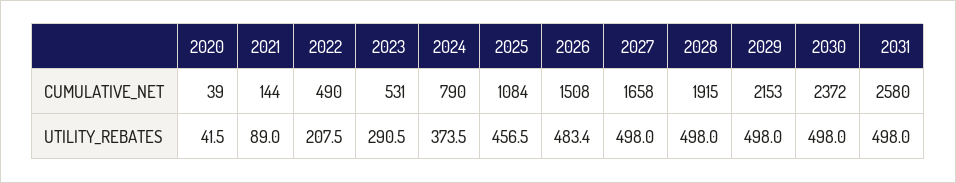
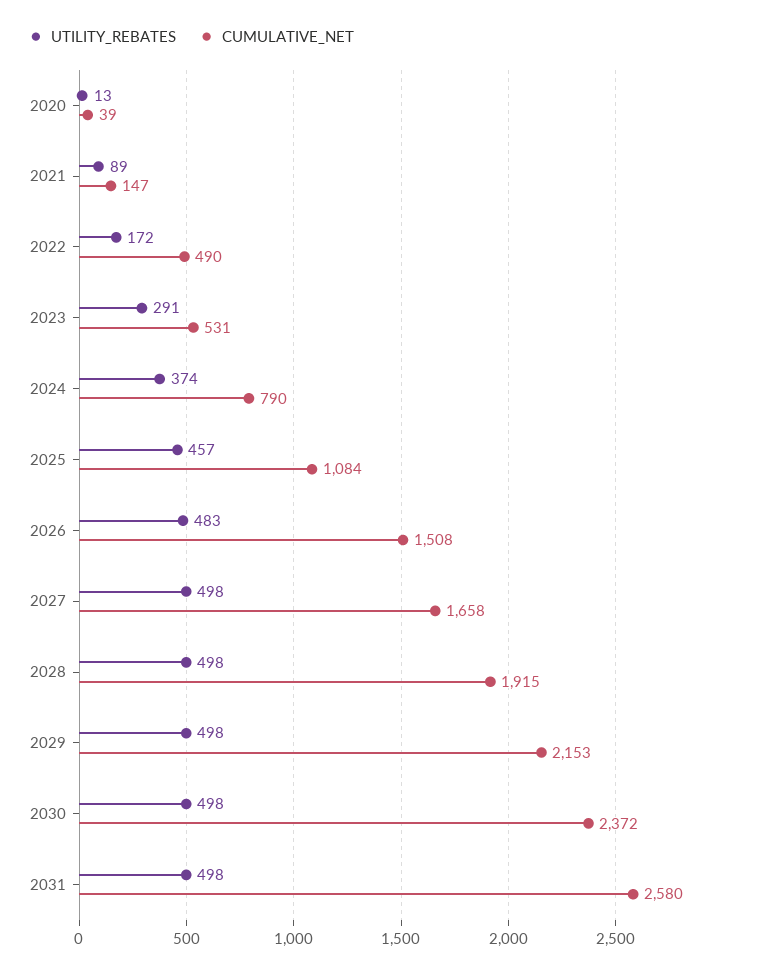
  {
    "CUMULATIVE_NET": {
      "2020": 39,
-     "2021": 144,
+     "2021": 147,
      "2022": 490,
      "2023": 531,
      "2024": 790,
      "2025": 1084,
      "2026": 1508,
      "2027": 1658,
      "2028": 1915,
      "2029": 2153,
      "2030": 2372,
      "2031": 2580
    },
    "UTILITY_REBATES": {
-     "2020": 41.5,
+     "2020": 13,
      "2021": 89,
-     "2022": 207.5,
+     "2022": 172,
      "2023": 290.5,
      "2024": 373.5,
      "2025": 456.5,
      "2026": 483.4,
      "2027": 498,
      "2028": 498,
      "2029": 498,
      "2030": 498,
      "2031": 498
    }
  }

